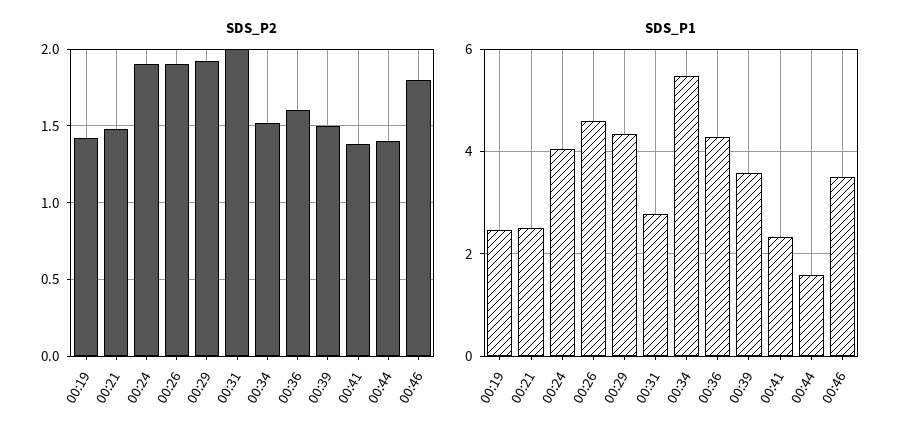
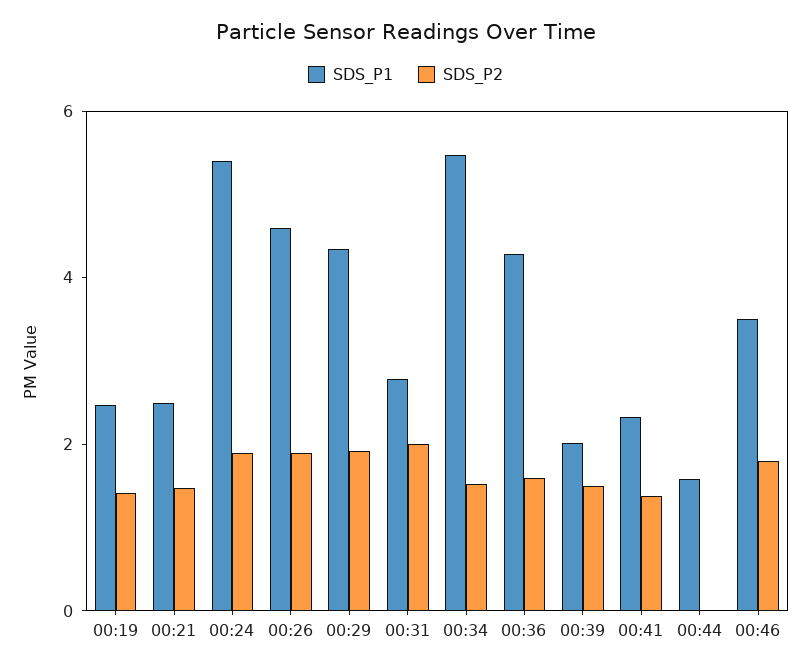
  {
    "SDS_P2": {
      "00:19": 1.4,
      "00:21": 1.5,
      "00:24": 1.9,
      "00:26": 1.9,
      "00:29": 1.9,
      "00:31": 2,
      "00:34": 1.5,
      "00:36": 1.6,
      "00:39": 1.5,
      "00:41": 1.4,
-     "00:44": 1.4,
+     "00:44": 0,
      "00:46": 1.8
    },
    "SDS_P1": {
      "00:19": 2.4,
      "00:21": 2.6,
-     "00:24": 4,
+     "00:24": 5.5,
      "00:26": 4.6,
      "00:29": 4.4,
      "00:31": 2.8,
      "00:34": 5.4,
      "00:36": 4.2,
-     "00:39": 3.6,
+     "00:39": 2,
      "00:41": 2.4,
      "00:44": 1.6,
      "00:46": 3.6
    }
  }

